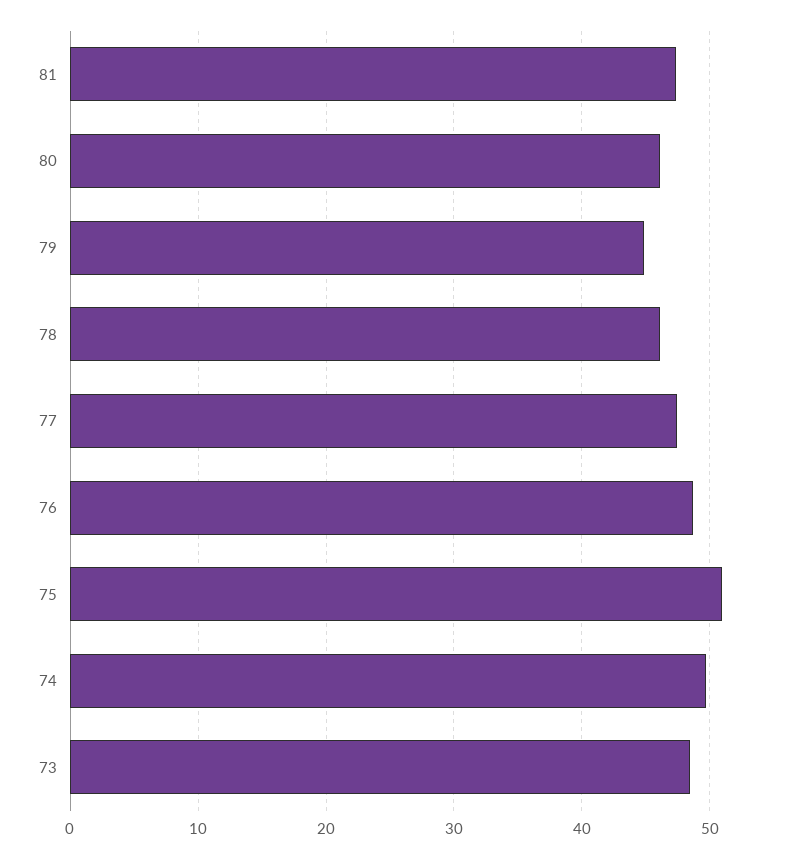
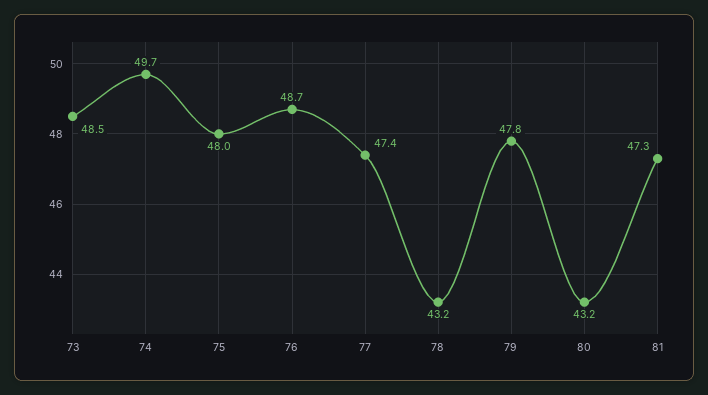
  {
    "81": 47.3,
-   "80": 46,
+   "80": 43.2,
-   "79": 45,
+   "79": 47.8,
-   "78": 46,
+   "78": 43.2,
    "77": 47.4,
    "76": 48.7,
-   "75": 51,
+   "75": 48,
    "74": 49.7,
    "73": 48.5
  }

